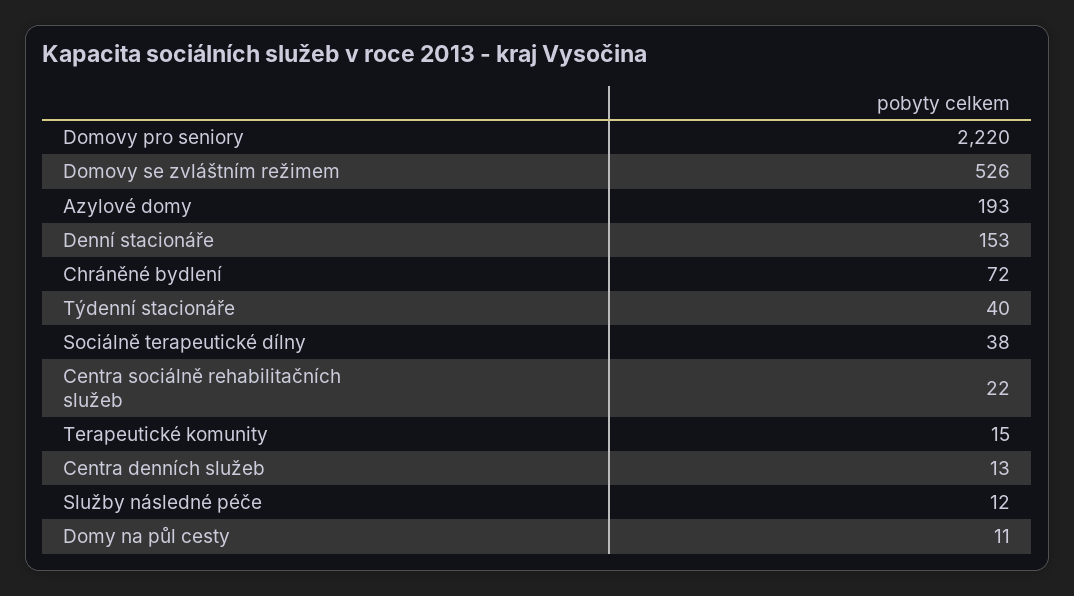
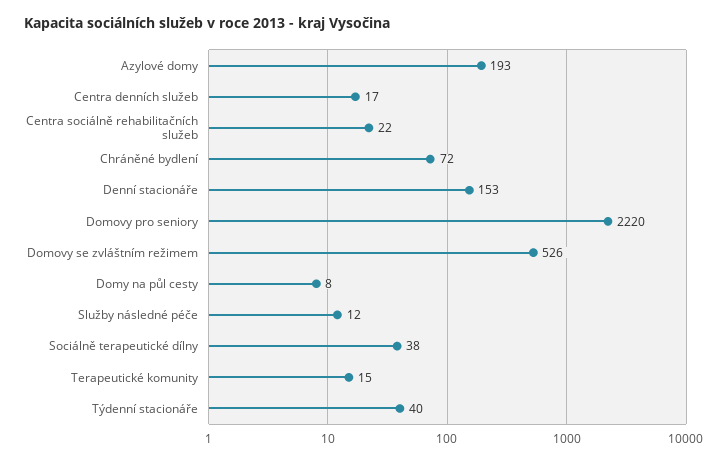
  {
    "Domovy pro seniory": 2220,
    "Domovy se zvláštním režimem": 526,
    "Azylové domy": 193,
    "Denní stacionáře": 153,
    "Chráněné bydlení": 72,
    "Týdenní stacionáře": 40,
    "Sociálně terapeutické dílny": 38,
    "Centra sociálně rehabilitačních služeb": 22,
    "Terapeutické komunity": 15,
-   "Centra denních služeb": 13,
+   "Centra denních služeb": 17,
    "Služby následné péče": 12,
-   "Domy na půl cesty": 11
+   "Domy na půl cesty": 8
  }

